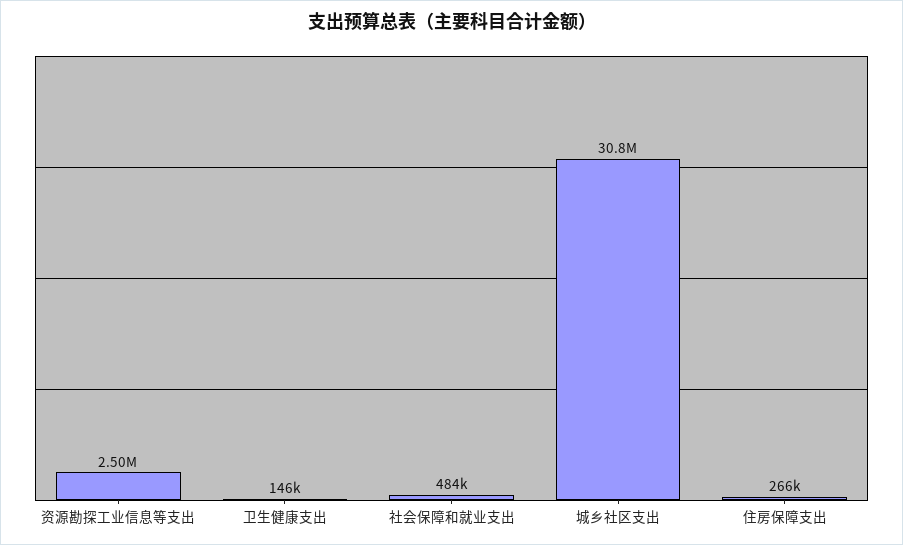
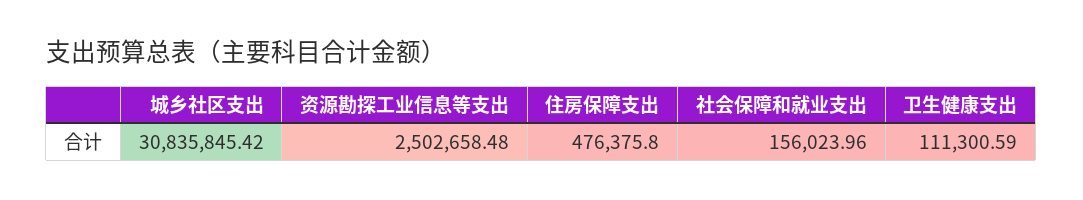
  {
    "资源勘探工业信息等支出": 2502658.48,
-   "卫生健康支出": 146000,
+   "卫生健康支出": 111300.59,
-   "社会保障和就业支出": 484000,
+   "社会保障和就业支出": 156023.96,
    "城乡社区支出": 30835845.42,
-   "住房保障支出": 266000
+   "住房保障支出": 476375.8
  }

